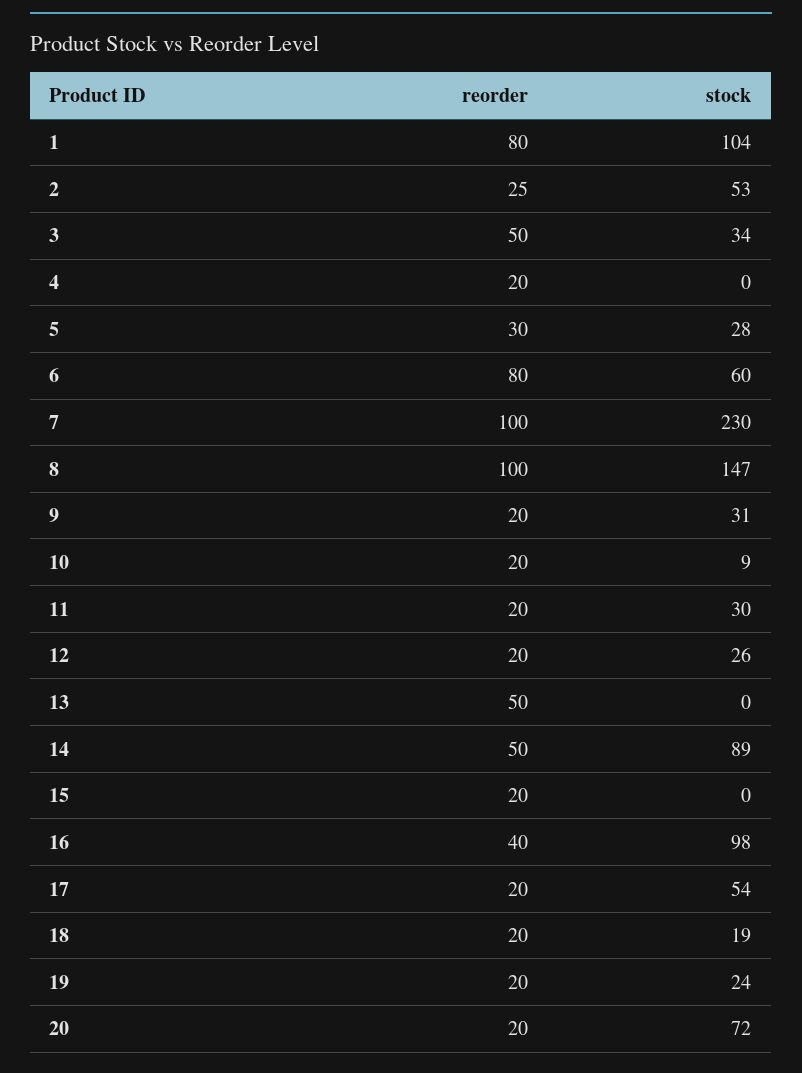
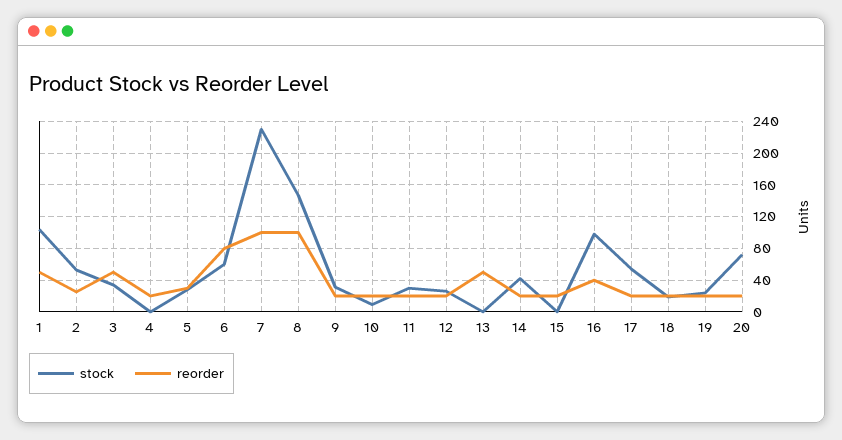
  {
    "reorder": {
-     "1": 80,
+     "1": 50,
      "2": 25,
      "3": 50,
      "4": 20,
      "5": 30,
      "6": 80,
      "7": 100,
      "8": 100,
      "9": 20,
      "10": 20,
      "11": 20,
      "12": 20,
      "13": 50,
-     "14": 50,
+     "14": 20,
      "15": 20,
      "16": 40,
      "17": 20,
      "18": 20,
      "19": 20,
      "20": 20
    },
    "stock": {
      "1": 104,
      "2": 53,
      "3": 34,
      "4": 0,
      "5": 28,
      "6": 60,
      "7": 230,
      "8": 147,
      "9": 31,
      "10": 9,
      "11": 30,
      "12": 26,
      "13": 0,
-     "14": 89,
+     "14": 40,
      "15": 0,
      "16": 98,
      "17": 54,
      "18": 19,
      "19": 24,
      "20": 72
    }
  }

